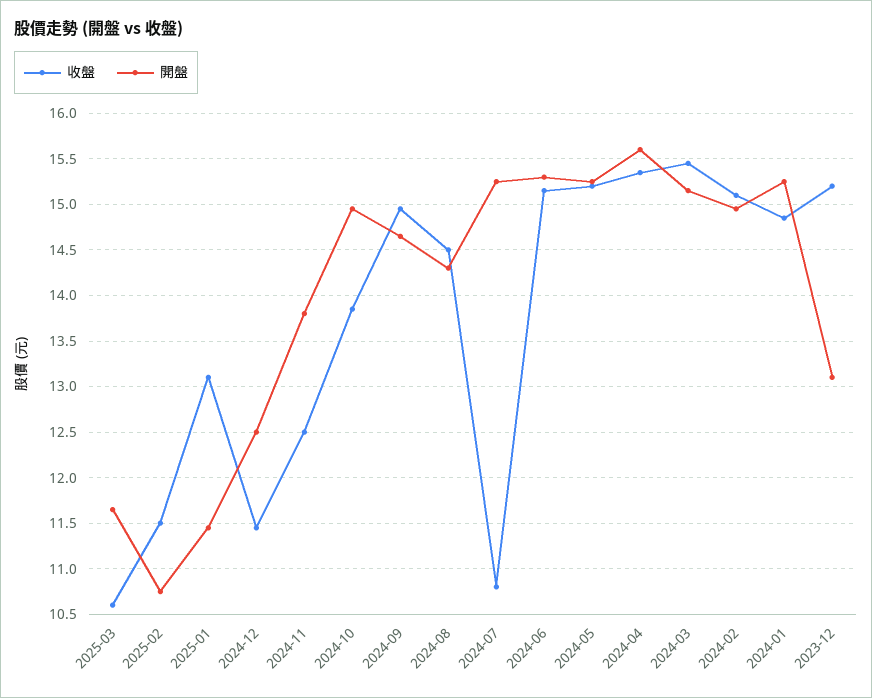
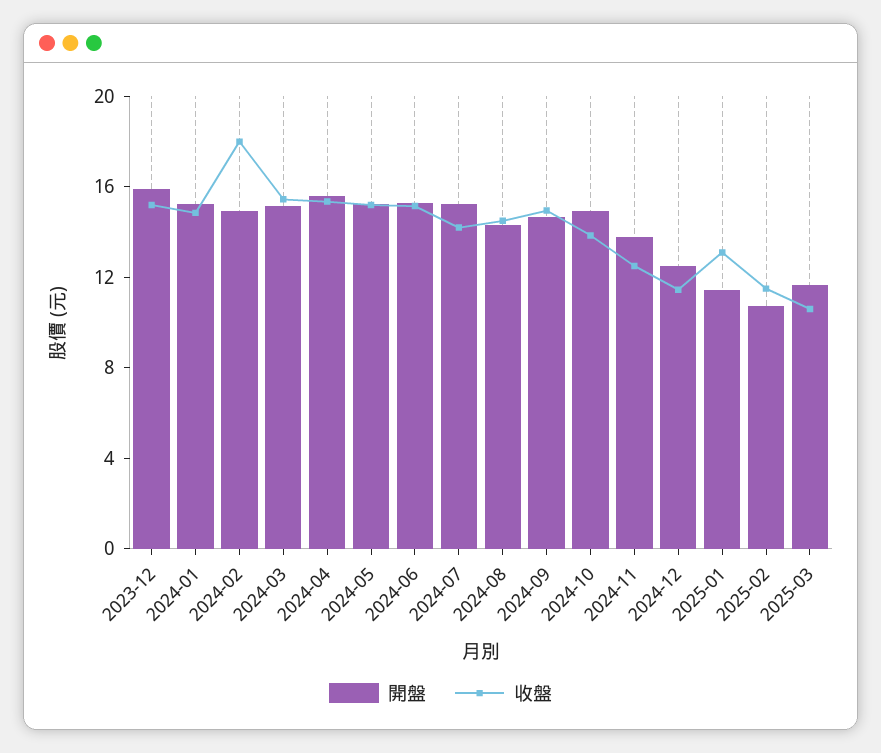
  {
    "收盤": {
      "2025-03": 10.6,
      "2025-02": 11.5,
      "2025-01": 13.1,
      "2024-12": 11.5,
      "2024-11": 12.5,
      "2024-10": 13.9,
      "2024-09": 15,
      "2024-08": 14.5,
-     "2024-07": 10.8,
+     "2024-07": 14,
      "2024-06": 15.2,
      "2024-05": 15.2,
      "2024-04": 15.4,
      "2024-03": 15.5,
-     "2024-02": 15.1,
+     "2024-02": 18,
      "2024-01": 14.9,
      "2023-12": 15.2
    },
    "開盤": {
      "2025-03": 11.7,
      "2025-02": 10.8,
      "2025-01": 11.5,
      "2024-12": 12.5,
      "2024-11": 13.8,
      "2024-10": 15,
      "2024-09": 14.7,
      "2024-08": 14.3,
      "2024-07": 15.3,
      "2024-06": 15.3,
      "2024-05": 15.3,
      "2024-04": 15.6,
      "2024-03": 15.2,
      "2024-02": 15,
      "2024-01": 15.3,
-     "2023-12": 13.1
+     "2023-12": 16
    }
  }

